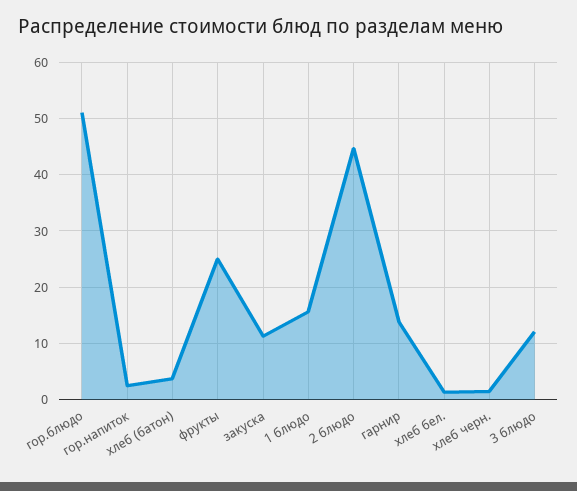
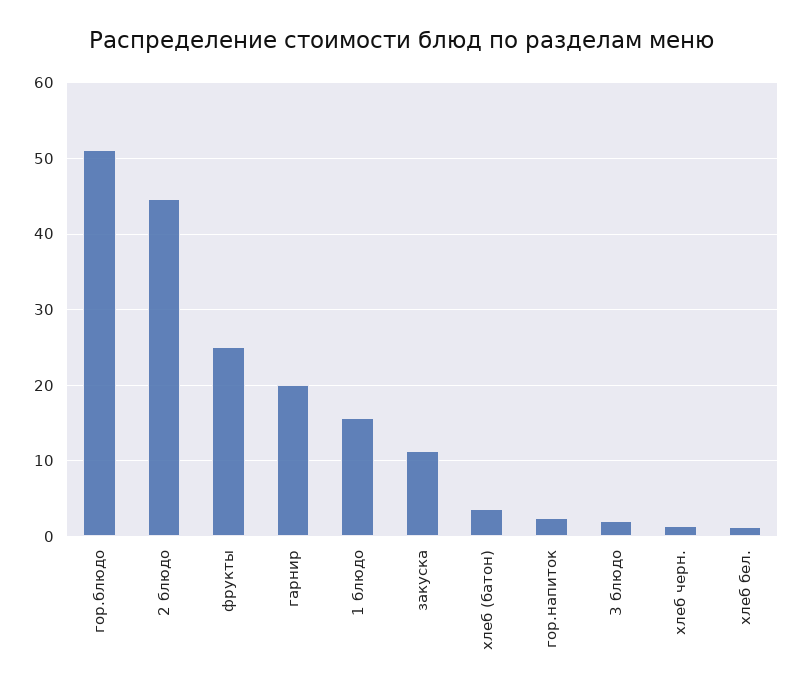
  {
    "гор.блюдо": 51,
    "гор.напиток": 2,
    "хлеб (батон)": 4,
    "фрукты": 25,
    "закуска": 11,
    "1 блюдо": 16,
    "2 блюдо": 45,
-   "гарнир": 14,
+   "гарнир": 20,
    "хлеб бел.": 1,
    "хлеб черн.": 1,
-   "3 блюдо": 12
+   "3 блюдо": 2
  }

